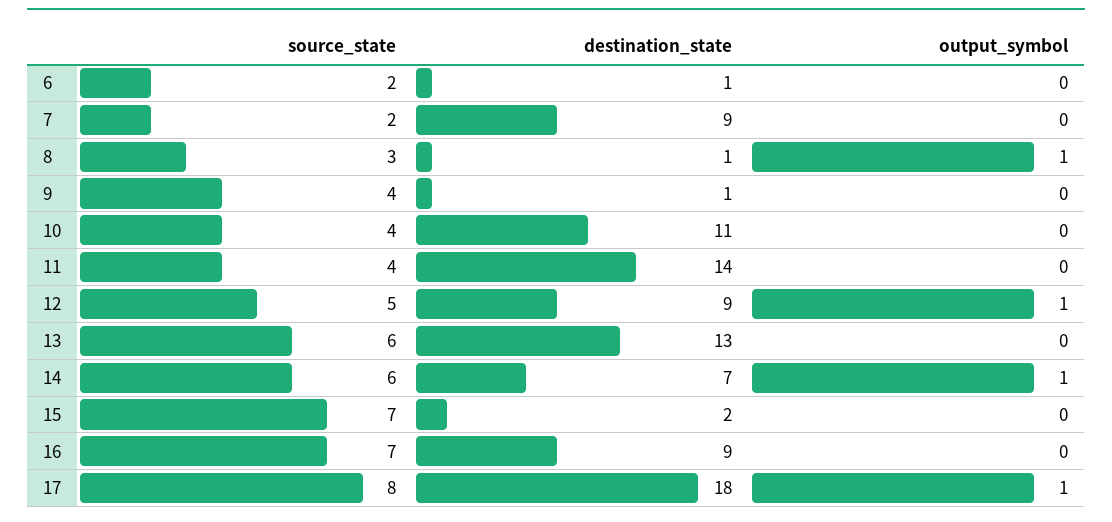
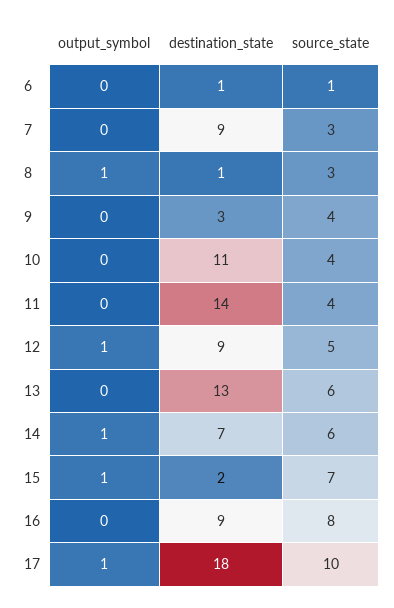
  {
    "source_state": {
-     "6": 2,
+     "6": 1,
-     "7": 2,
+     "7": 3,
      "8": 3,
      "9": 4,
      "10": 4,
      "11": 4,
      "12": 5,
      "13": 6,
      "14": 6,
      "15": 7,
-     "16": 7,
+     "16": 8,
-     "17": 8
+     "17": 10
    },
    "destination_state": {
      "6": 1,
      "7": 9,
      "8": 1,
-     "9": 1,
+     "9": 3,
      "10": 11,
      "11": 14,
      "12": 9,
      "13": 13,
      "14": 7,
      "15": 2,
      "16": 9,
      "17": 18
    },
    "output_symbol": {
      "6": 0,
      "7": 0,
      "8": 1,
      "9": 0,
      "10": 0,
      "11": 0,
      "12": 1,
      "13": 0,
      "14": 1,
-     "15": 0,
+     "15": 1,
      "16": 0,
      "17": 1
    }
  }

